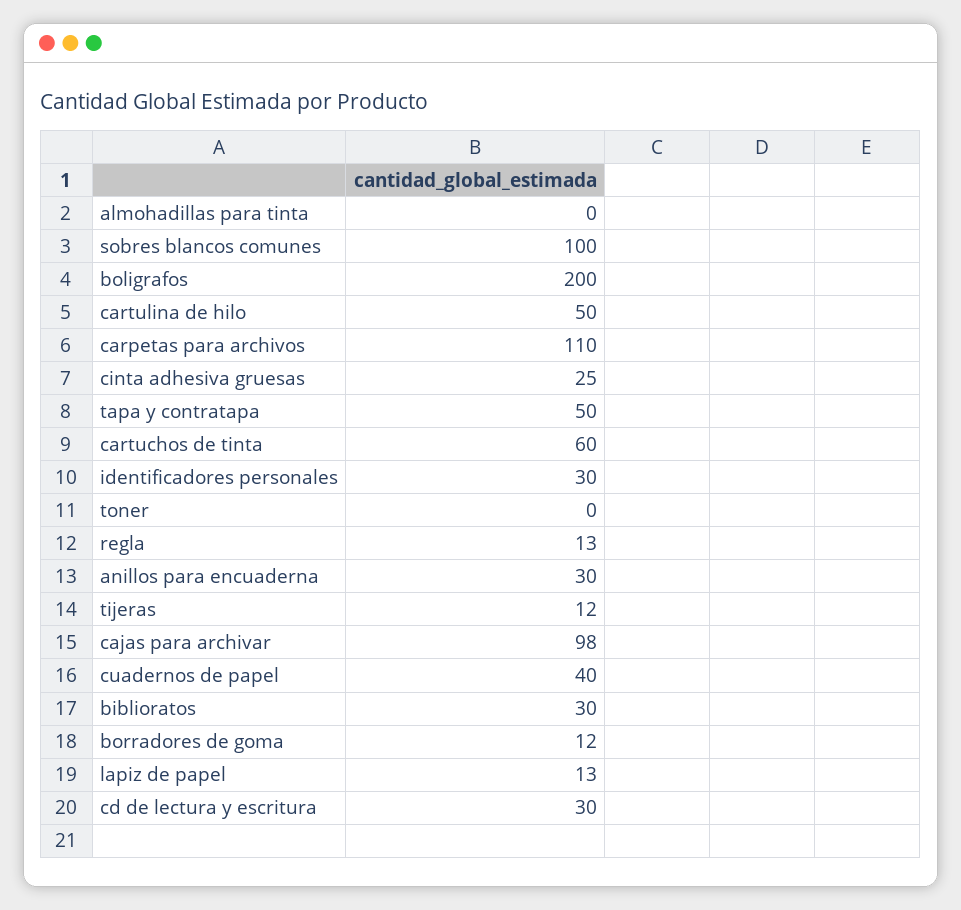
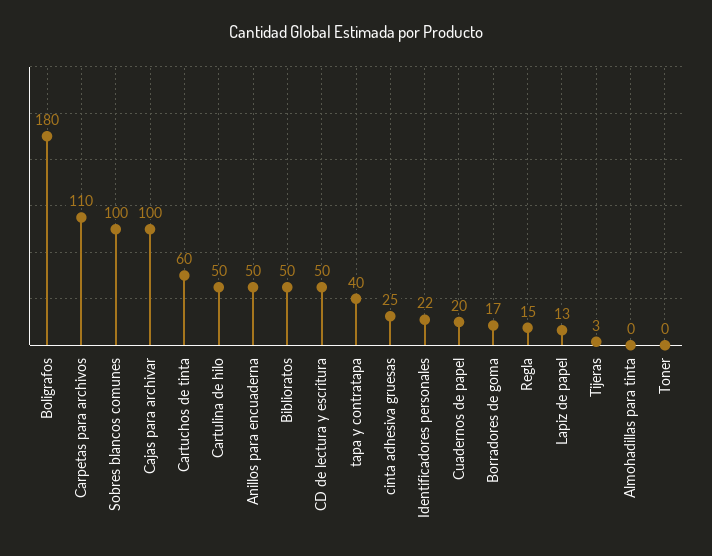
  {
    "almohadillas para tinta": 0,
    "sobres blancos comunes": 100,
-   "boligrafos": 200,
+   "boligrafos": 180,
    "cartulina de hilo": 50,
    "carpetas para archivos": 110,
    "cinta adhesiva gruesas": 25,
-   "tapa y contratapa": 50,
+   "tapa y contratapa": 40,
    "cartuchos de tinta": 60,
-   "identificadores personales": 30,
+   "identificadores personales": 22,
    "toner": 0,
-   "regla": 13,
+   "regla": 15,
-   "anillos para encuaderna": 30,
+   "anillos para encuaderna": 50,
-   "tijeras": 12,
+   "tijeras": 3,
-   "cajas para archivar": 98,
+   "cajas para archivar": 100,
-   "cuadernos de papel": 40,
+   "cuadernos de papel": 20,
-   "biblioratos": 30,
+   "biblioratos": 50,
-   "borradores de goma": 12,
+   "borradores de goma": 17,
    "lapiz de papel": 13,
-   "cd de lectura y escritura": 30
+   "cd de lectura y escritura": 50
  }

